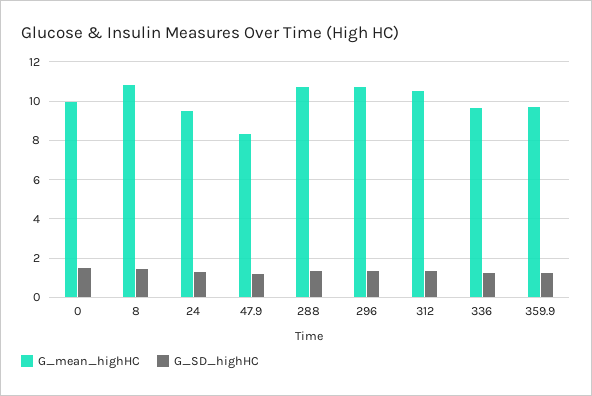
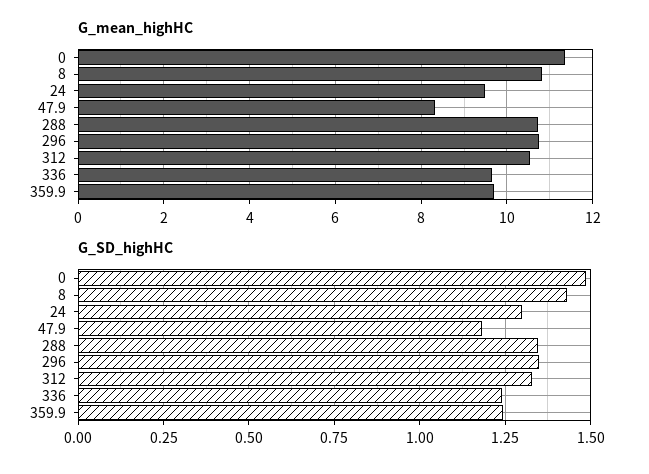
  {
    "G_mean_highHC": {
-     "0": 10,
+     "0": 11.4,
      "8": 10.8,
      "24": 9.4,
      "47.9": 8.4,
      "288": 10.8,
      "296": 10.8,
      "312": 10.6,
      "336": 9.6,
      "359.9": 9.6
    },
    "G_SD_highHC": {
      "0": 1.475,
      "8": 1.425,
      "24": 1.3,
      "47.9": 1.175,
      "288": 1.35,
      "296": 1.35,
      "312": 1.325,
      "336": 1.25,
      "359.9": 1.25
    }
  }

